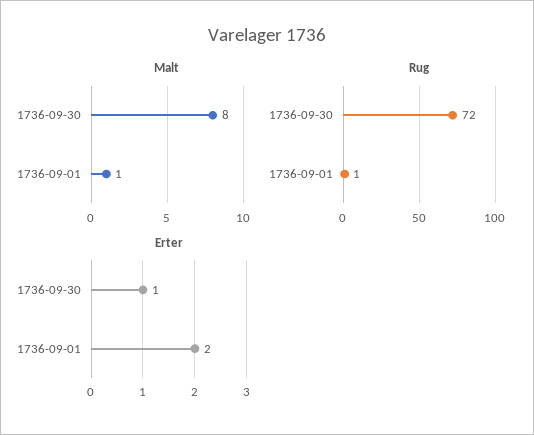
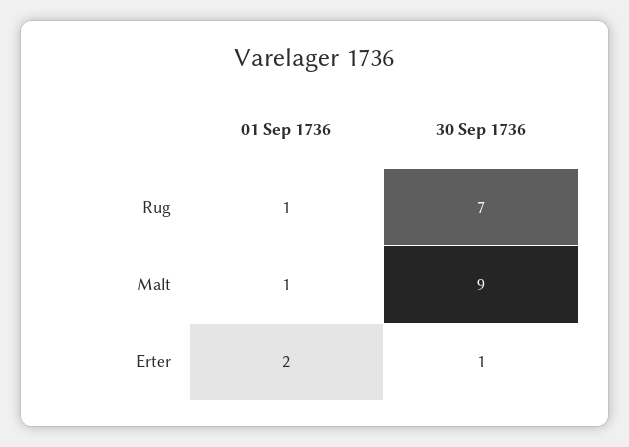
  {
    "Malt": {
-     "1736-09-30": 8,
+     "1736-09-30": 9,
      "1736-09-01": 1
    },
    "Rug": {
-     "1736-09-30": 72,
+     "1736-09-30": 7,
      "1736-09-01": 1
    },
    "Erter": {
      "1736-09-30": 1,
      "1736-09-01": 2
    }
  }

